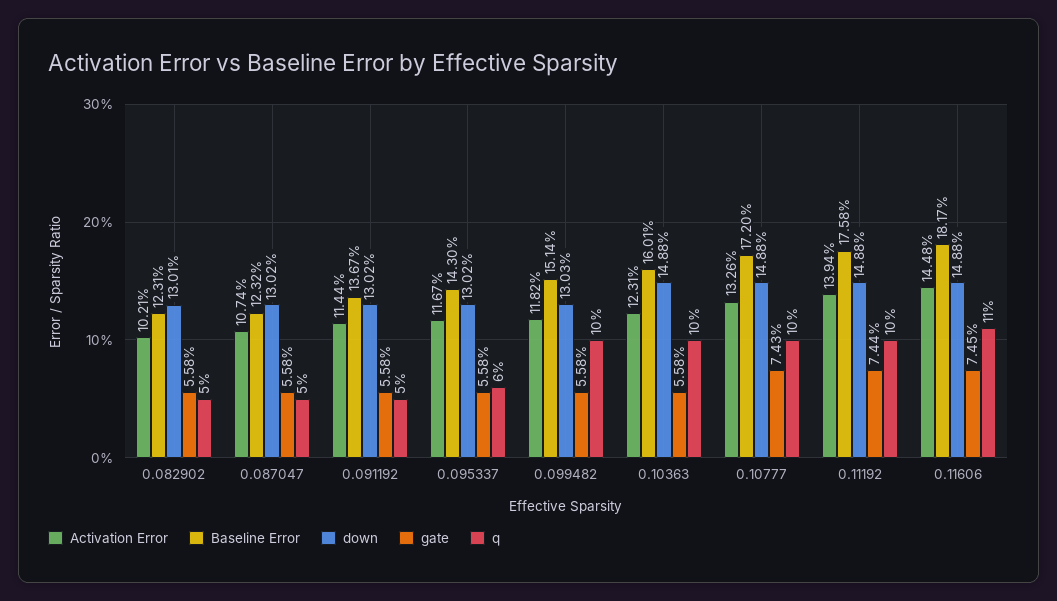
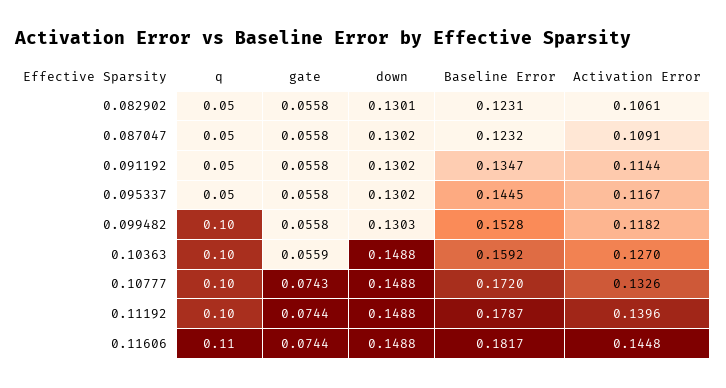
  {
    "Activation Error": {
-     "0.082902": 0.1021,
+     "0.082902": 0.1061,
-     "0.087047": 0.1074,
+     "0.087047": 0.1091,
      "0.091192": 0.1144,
      "0.095337": 0.1167,
      "0.099482": 0.1182,
-     "0.10363": 0.1231,
+     "0.10363": 0.127,
      "0.10777": 0.1326,
-     "0.11192": 0.1394,
+     "0.11192": 0.1396,
      "0.11606": 0.1448
    },
    "Baseline Error": {
      "0.082902": 0.1231,
      "0.087047": 0.1232,
-     "0.091192": 0.1367,
+     "0.091192": 0.1347,
-     "0.095337": 0.143,
+     "0.095337": 0.1445,
-     "0.099482": 0.1514,
+     "0.099482": 0.1528,
-     "0.10363": 0.1601,
+     "0.10363": 0.1592,
      "0.10777": 0.172,
-     "0.11192": 0.1758,
+     "0.11192": 0.1787,
      "0.11606": 0.1817
    },
    "down": {
      "0.082902": 0.1301,
      "0.087047": 0.1302,
      "0.091192": 0.1302,
      "0.095337": 0.1302,
      "0.099482": 0.1303,
      "0.10363": 0.1488,
      "0.10777": 0.1488,
      "0.11192": 0.1488,
      "0.11606": 0.1488
    },
    "gate": {
      "0.082902": 0.0558,
      "0.087047": 0.0558,
      "0.091192": 0.0558,
      "0.095337": 0.0558,
      "0.099482": 0.0558,
-     "0.10363": 0.0558,
+     "0.10363": 0.0559,
      "0.10777": 0.0743,
      "0.11192": 0.0744,
-     "0.11606": 0.0745
+     "0.11606": 0.0744
    },
    "q": {
      "0.082902": 0.05,
      "0.087047": 0.05,
      "0.091192": 0.05,
-     "0.095337": 0.06,
+     "0.095337": 0.05,
      "0.099482": 0.1,
      "0.10363": 0.1,
      "0.10777": 0.1,
      "0.11192": 0.1,
      "0.11606": 0.11
    }
  }

